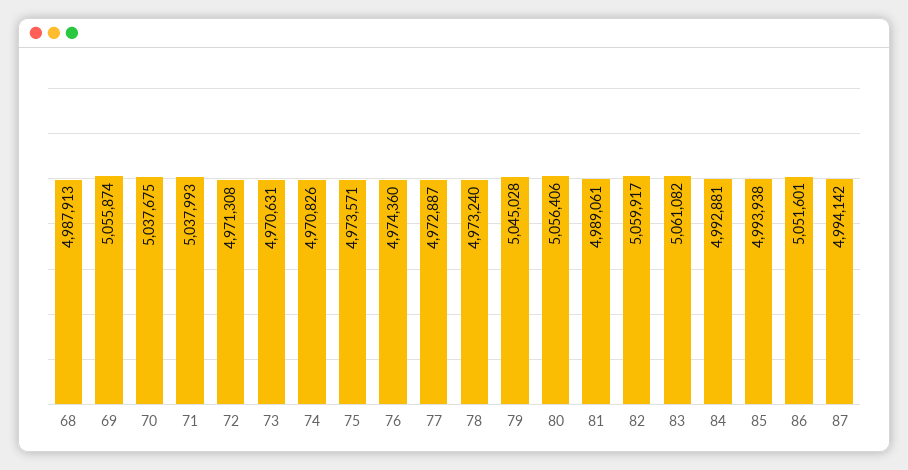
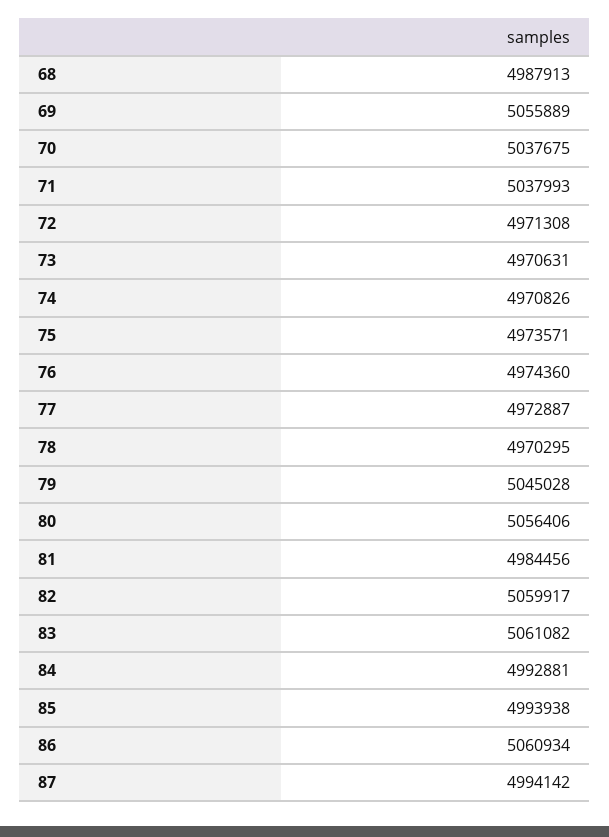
  {
    "68": 4987913,
-   "69": 5055874,
+   "69": 5055889,
    "70": 5037675,
    "71": 5037993,
    "72": 4971308,
    "73": 4970631,
    "74": 4970826,
    "75": 4973571,
    "76": 4974360,
    "77": 4972887,
-   "78": 4973240,
+   "78": 4970295,
    "79": 5045028,
    "80": 5056406,
-   "81": 4989061,
+   "81": 4984456,
    "82": 5059917,
    "83": 5061082,
    "84": 4992881,
    "85": 4993938,
-   "86": 5051601,
+   "86": 5060934,
    "87": 4994142
  }

